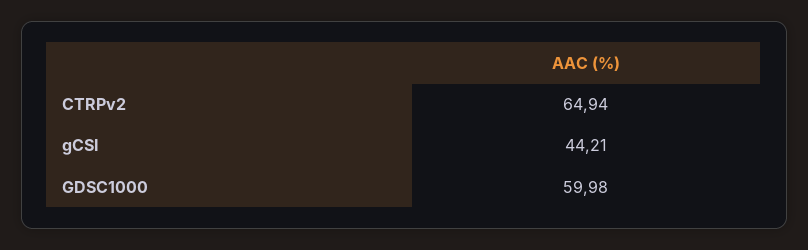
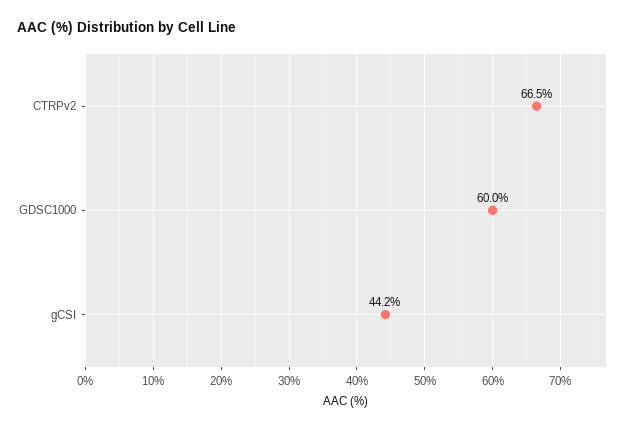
  {
-   "CTRPv2": 64.94,
+   "CTRPv2": 66.5,
    "gCSI": 44.21,
    "GDSC1000": 59.98
  }

